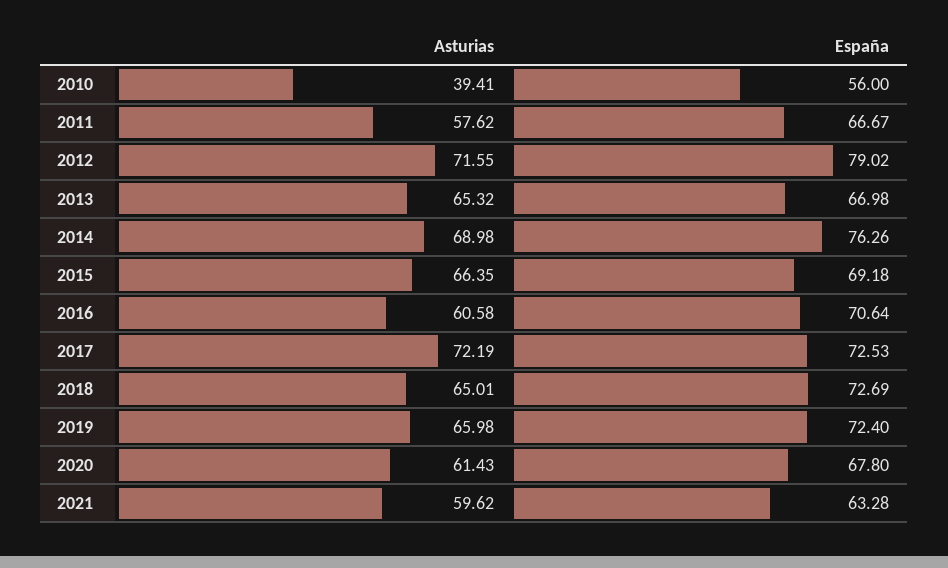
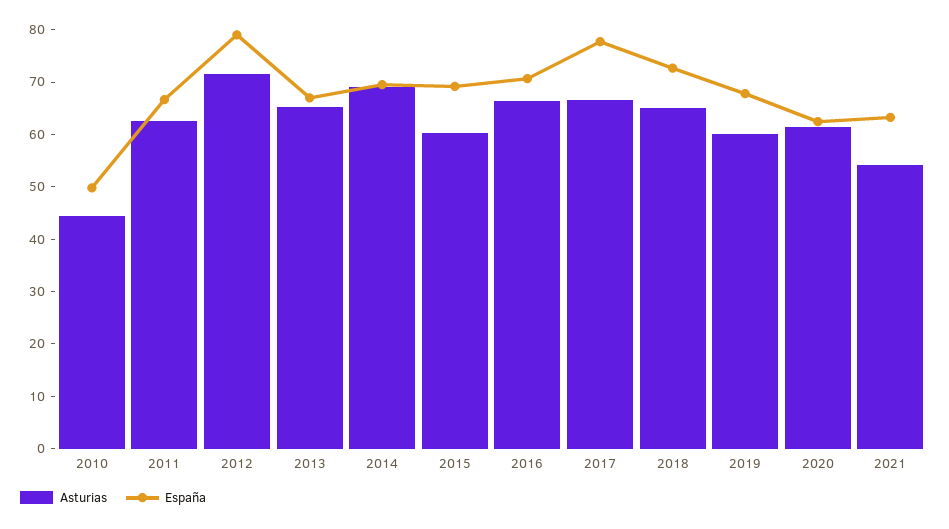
  {
    "Asturias": {
-     "2010": 39.41,
+     "2010": 44,
-     "2011": 57.62,
+     "2011": 62,
      "2012": 71.55,
      "2013": 65.32,
      "2014": 68.98,
-     "2015": 66.35,
+     "2015": 60,
-     "2016": 60.58,
+     "2016": 66,
-     "2017": 72.19,
+     "2017": 66,
      "2018": 65.01,
-     "2019": 65.98,
+     "2019": 60,
      "2020": 61.43,
-     "2021": 59.62
+     "2021": 54
    },
    "España": {
-     "2010": 56,
+     "2010": 50,
      "2011": 66.67,
      "2012": 79.02,
      "2013": 66.98,
-     "2014": 76.26,
+     "2014": 70,
      "2015": 69.18,
      "2016": 70.64,
-     "2017": 72.53,
+     "2017": 78,
      "2018": 72.69,
-     "2019": 72.4,
+     "2019": 68,
-     "2020": 67.8,
+     "2020": 62,
      "2021": 63.28
    }
  }

